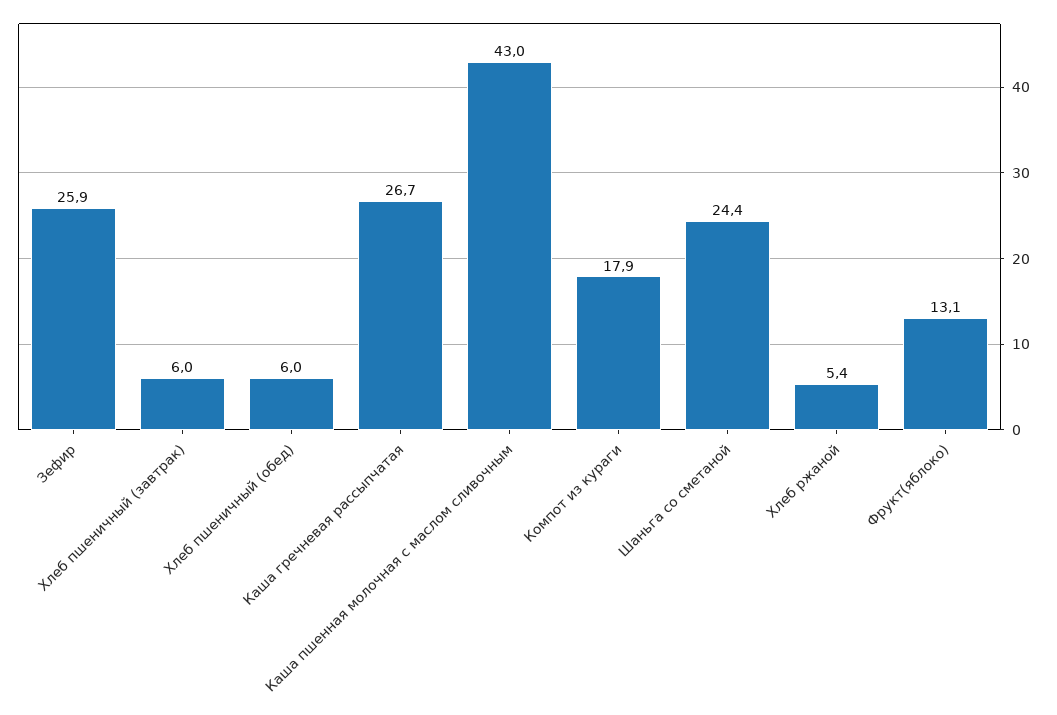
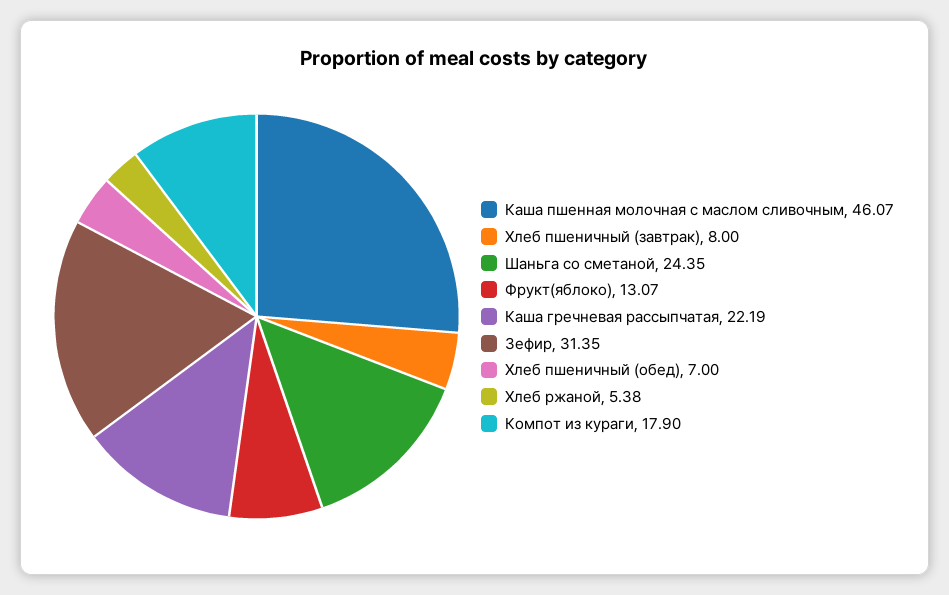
  {
-   "Зефир": 25.9,
+   "Зефир": 31.35,
-   "Хлеб пшеничный (завтрак)": 6,
+   "Хлеб пшеничный (завтрак)": 8,
-   "Хлеб пшеничный (обед)": 6,
+   "Хлеб пшеничный (обед)": 7,
-   "Каша гречневая рассыпчатая": 26.7,
+   "Каша гречневая рассыпчатая": 22.19,
-   "Каша пшенная молочная с маслом сливочным": 43,
+   "Каша пшенная молочная с маслом сливочным": 46.07,
    "Компот из кураги": 17.9,
    "Шаньга со сметаной": 24.35,
    "Хлеб ржаной": 5.38,
    "Фрукт(яблоко)": 13.07
  }

